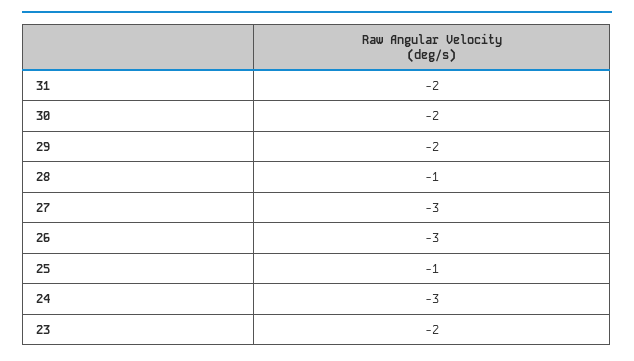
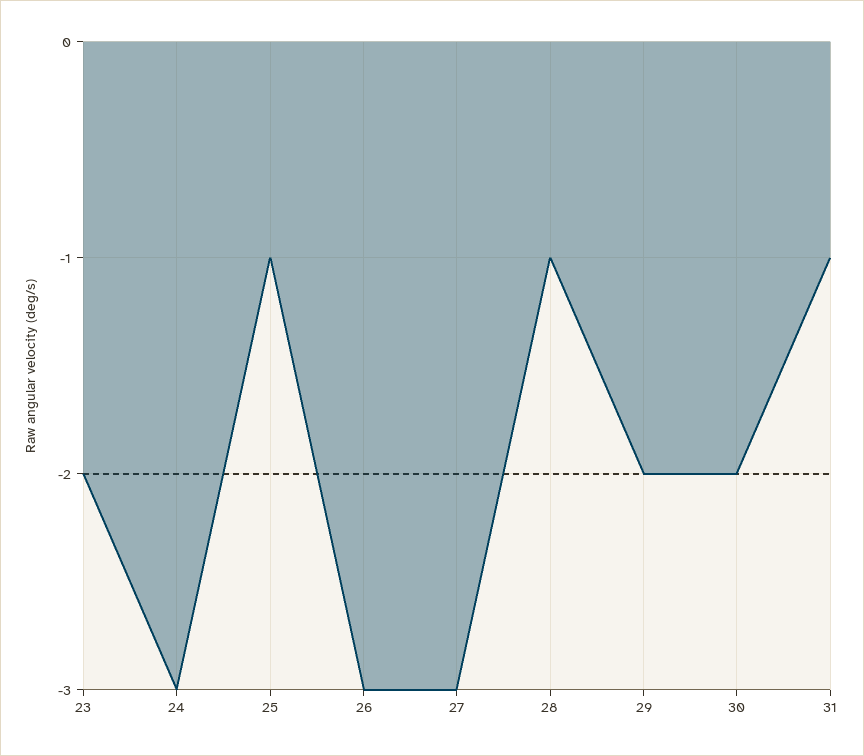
  {
-   "31": -2,
+   "31": -1,
    "30": -2,
    "29": -2,
    "28": -1,
    "27": -3,
    "26": -3,
    "25": -1,
    "24": -3,
    "23": -2
  }

